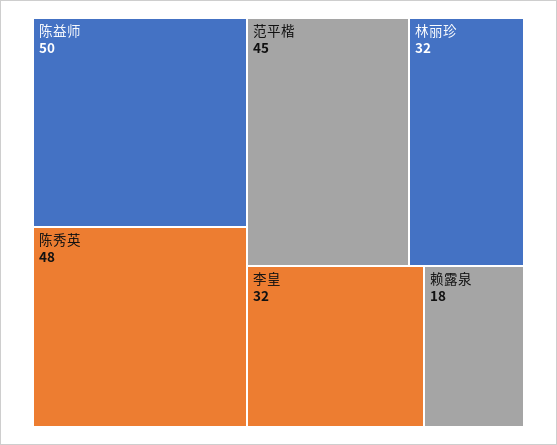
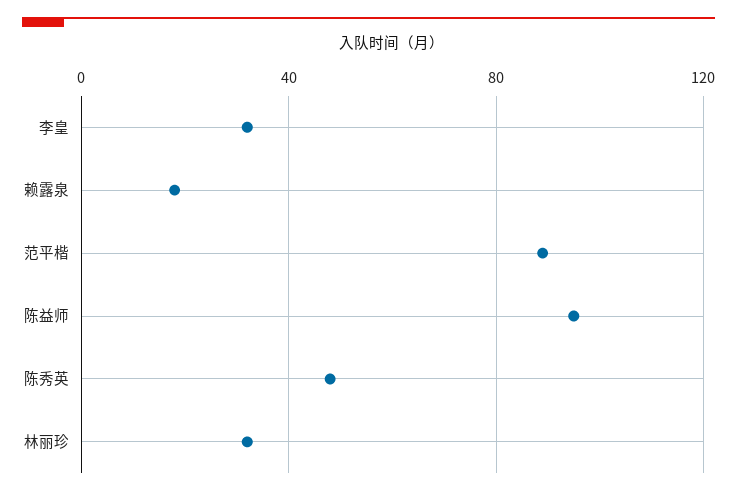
  {
-   "陈益师": 50,
+   "陈益师": 95,
    "陈秀英": 48,
-   "范平楷": 45,
+   "范平楷": 90,
    "林丽珍": 32,
    "李皇": 32,
    "赖露泉": 18
  }

